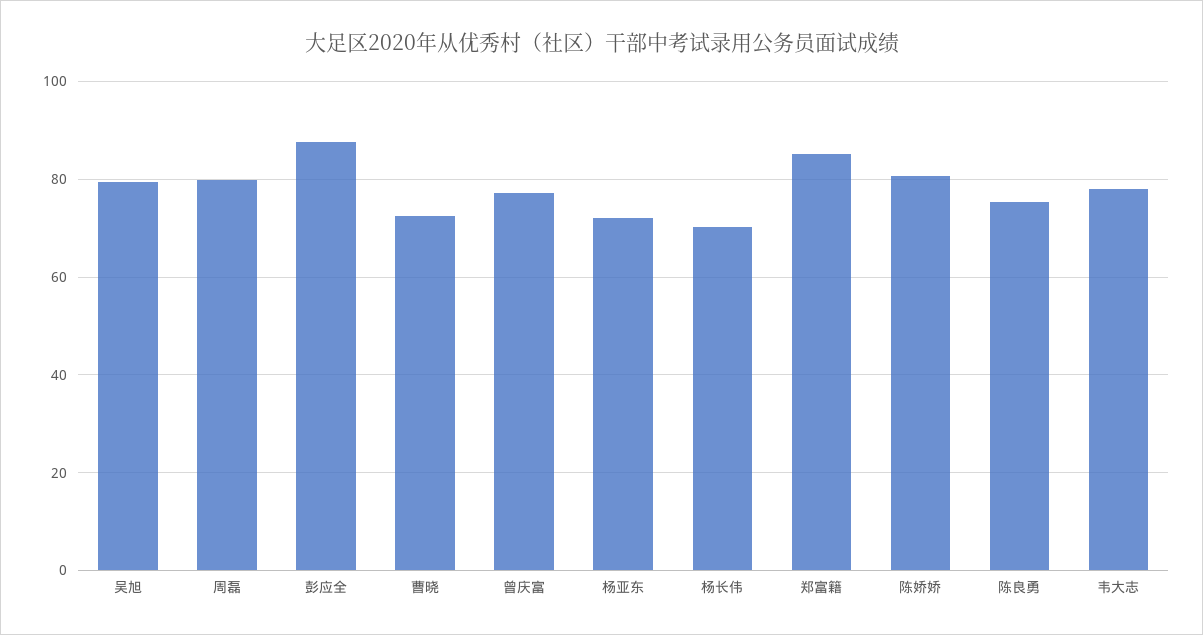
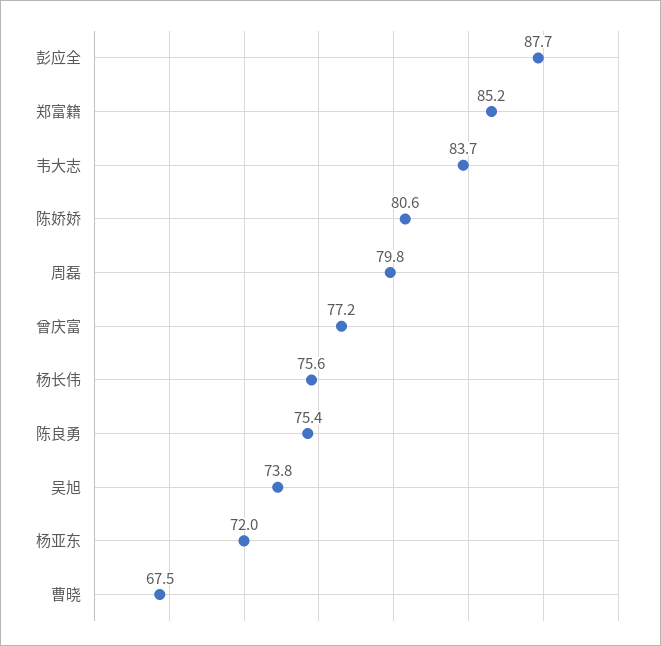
  {
-   "吴旭": 80,
+   "吴旭": 73.8,
    "周磊": 79.8,
    "彭应全": 87.7,
-   "曹晓": 72,
+   "曹晓": 67.5,
    "曾庆富": 77.2,
    "杨亚东": 72,
-   "杨长伟": 70,
+   "杨长伟": 75.6,
    "郑富籍": 85.2,
    "陈娇娇": 80.6,
    "陈良勇": 75.4,
-   "韦大志": 78
+   "韦大志": 83.7
  }

